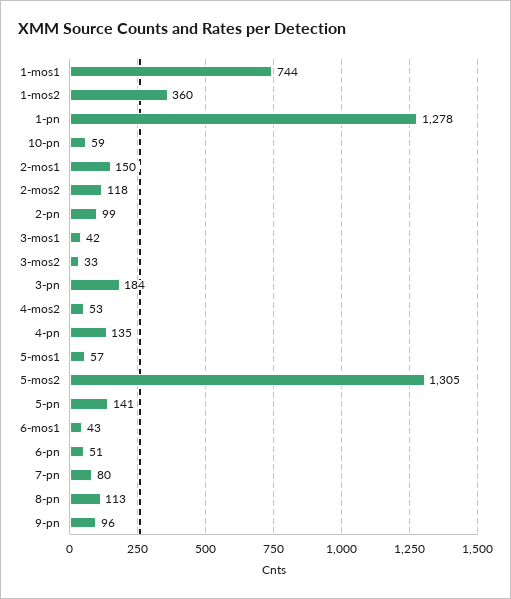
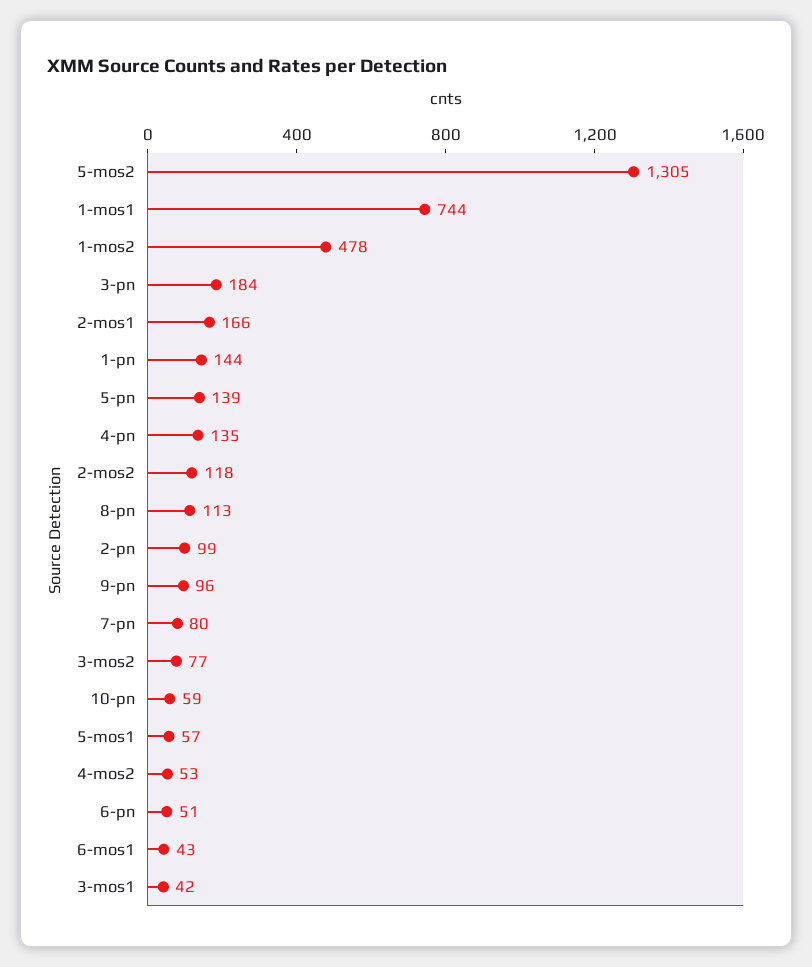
  {
    "1-mos1": 744,
-   "1-mos2": 360,
+   "1-mos2": 478,
-   "1-pn": 1278,
+   "1-pn": 144,
    "10-pn": 59,
-   "2-mos1": 150,
+   "2-mos1": 166,
    "2-mos2": 118,
    "2-pn": 99,
    "3-mos1": 42,
-   "3-mos2": 33,
+   "3-mos2": 77,
    "3-pn": 184,
    "4-mos2": 53,
    "4-pn": 135,
    "5-mos1": 57,
    "5-mos2": 1305,
-   "5-pn": 141,
+   "5-pn": 139,
    "6-mos1": 43,
    "6-pn": 51,
    "7-pn": 80,
    "8-pn": 113,
    "9-pn": 96
  }

